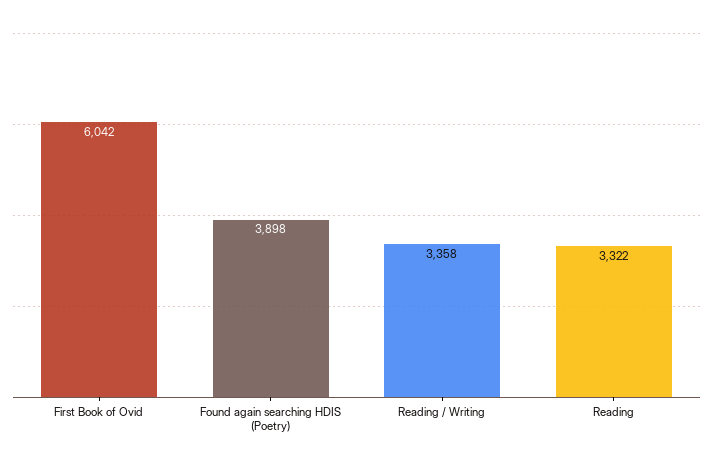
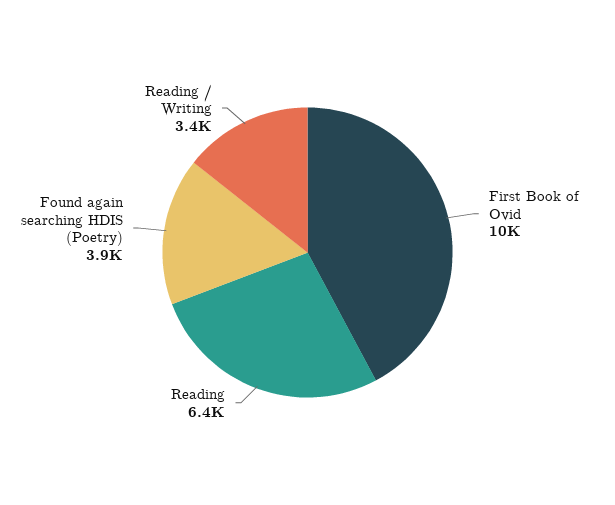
  {
-   "First Book of Ovid": 6042,
+   "First Book of Ovid": 10000,
    "Found again searching HDIS (Poetry)": 3898,
    "Reading / Writing": 3358,
-   "Reading": 3322
+   "Reading": 6400
  }

